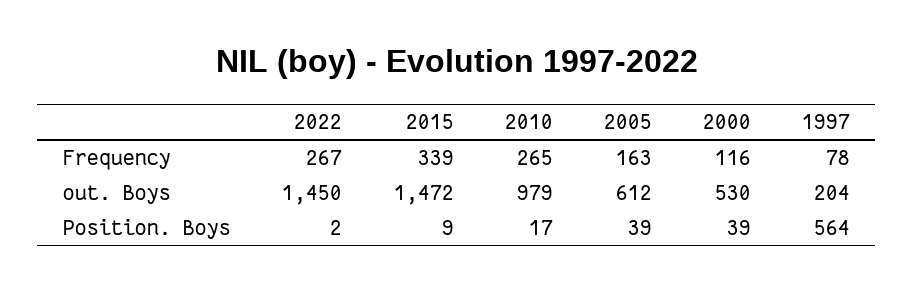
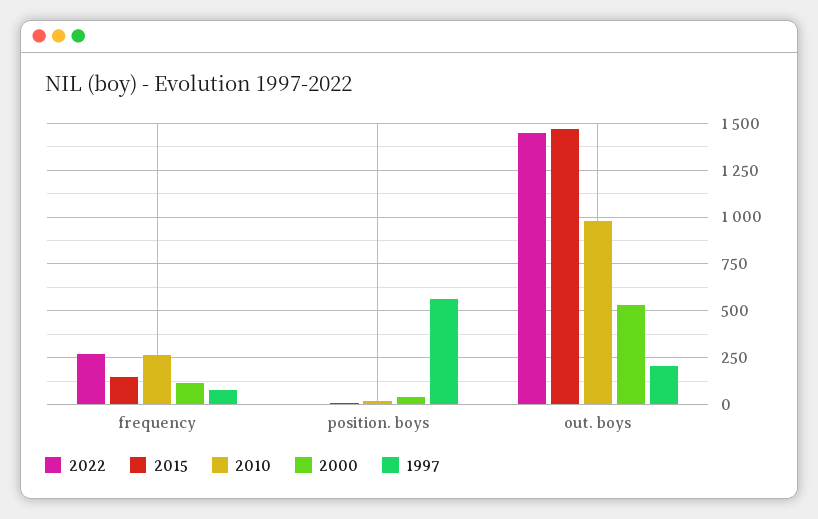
  {
    "2022": {
      "Frequency": 267,
      "out. Boys": 1450,
      "Position. Boys": 2
    },
    "2015": {
-     "Frequency": 339,
+     "Frequency": 150,
      "out. Boys": 1472,
      "Position. Boys": 9
    },
    "2010": {
      "Frequency": 265,
      "out. Boys": 979,
      "Position. Boys": 17
    },
-   "2005": {
-     "Frequency": 163,
-     "out. Boys": 612,
-     "Position. Boys": 39
-   },
    "2000": {
      "Frequency": 116,
      "out. Boys": 530,
      "Position. Boys": 39
    },
    "1997": {
      "Frequency": 78,
      "out. Boys": 204,
      "Position. Boys": 564
    }
  }

